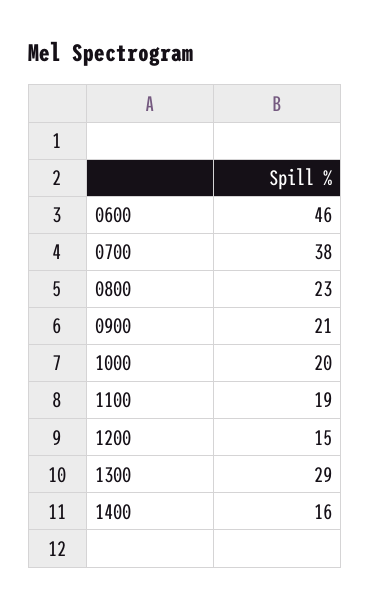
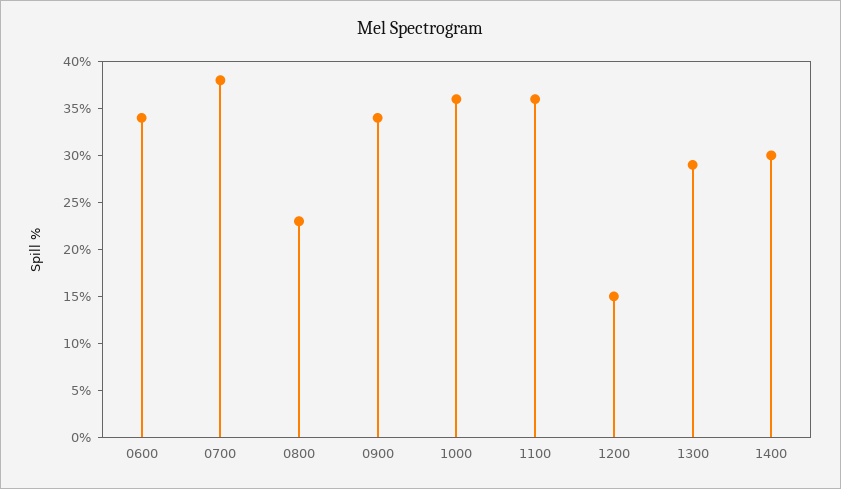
  {
-   "0600": 46,
+   "0600": 34,
    "0700": 38,
    "0800": 23,
-   "0900": 21,
+   "0900": 34,
-   "1000": 20,
+   "1000": 36,
-   "1100": 19,
+   "1100": 36,
    "1200": 15,
    "1300": 29,
-   "1400": 16
+   "1400": 30
  }

